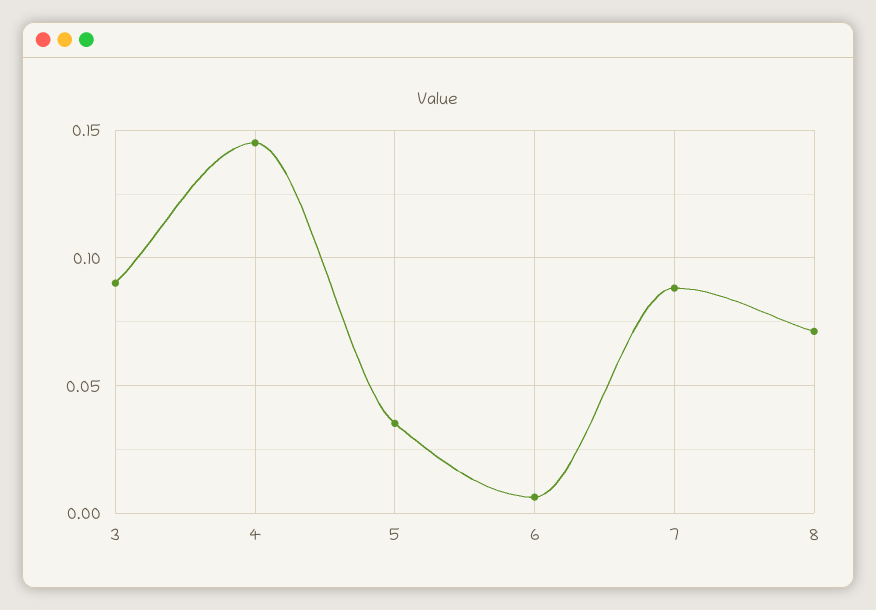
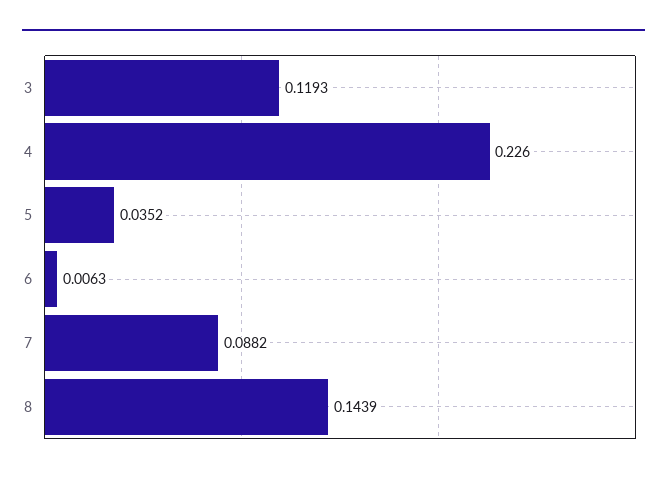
  {
-   "3": 0.09,
+   "3": 0.1193,
-   "4": 0.145,
+   "4": 0.226,
    "5": 0.0352,
    "6": 0.0063,
    "7": 0.0882,
-   "8": 0.07
+   "8": 0.1439
  }

